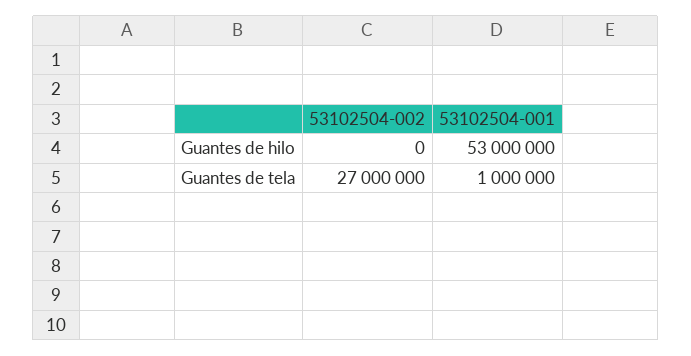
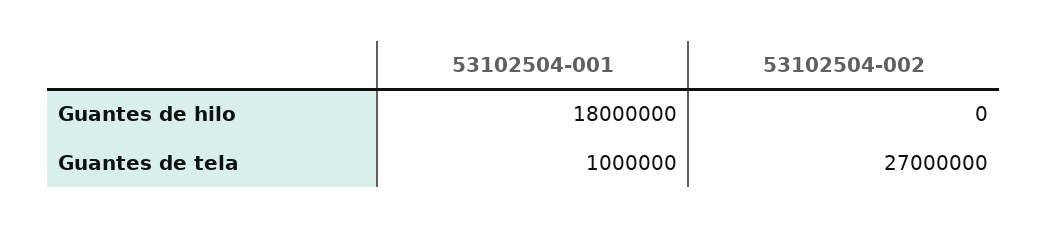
  {
    "53102504-002": {
      "Guantes de hilo": 0,
      "Guantes de tela": 27000000
    },
    "53102504-001": {
-     "Guantes de hilo": 53000000,
+     "Guantes de hilo": 18000000,
      "Guantes de tela": 1000000
    }
  }

